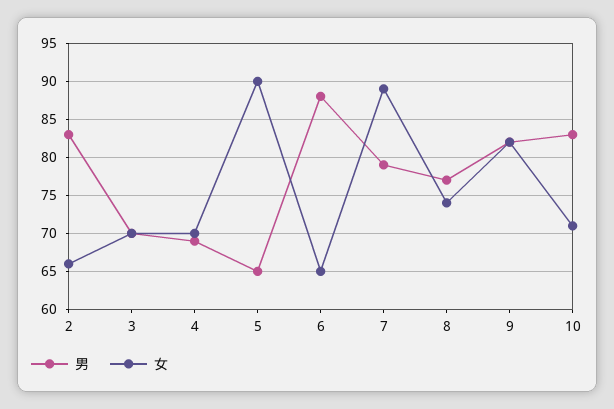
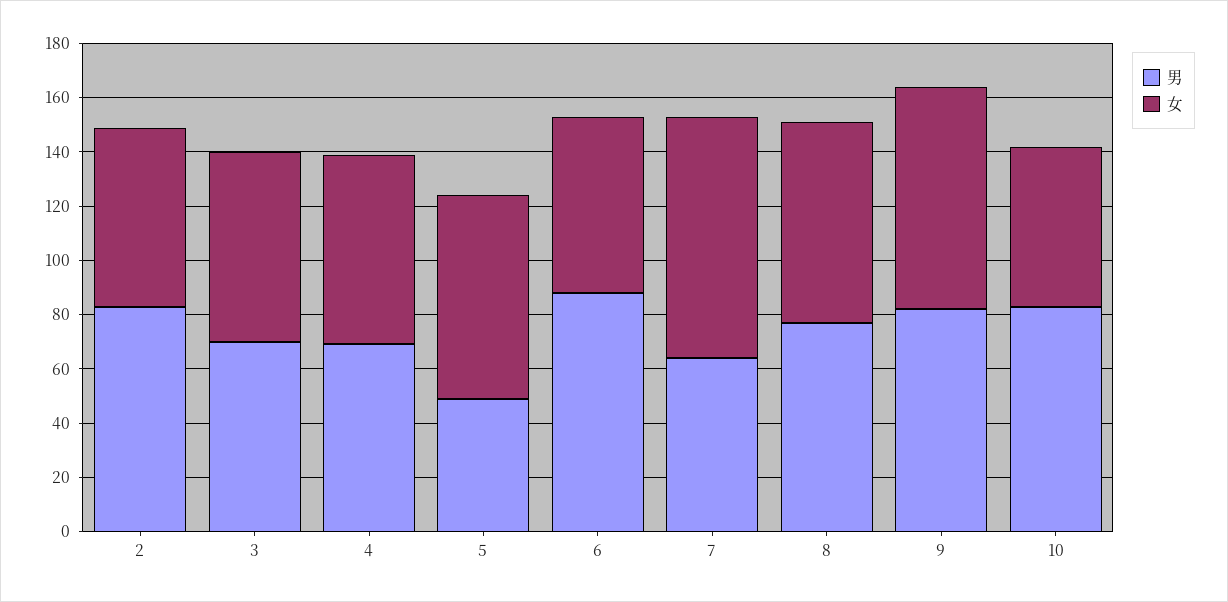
  {
    "男": {
      "2": 83,
      "3": 70,
      "4": 69,
-     "5": 65,
+     "5": 50,
      "6": 88,
-     "7": 79,
+     "7": 65,
      "8": 77,
      "9": 82,
      "10": 83
    },
    "女": {
      "2": 66,
      "3": 70,
      "4": 70,
-     "5": 90,
+     "5": 75,
      "6": 65,
      "7": 89,
      "8": 74,
      "9": 82,
-     "10": 71
+     "10": 60
    }
  }

